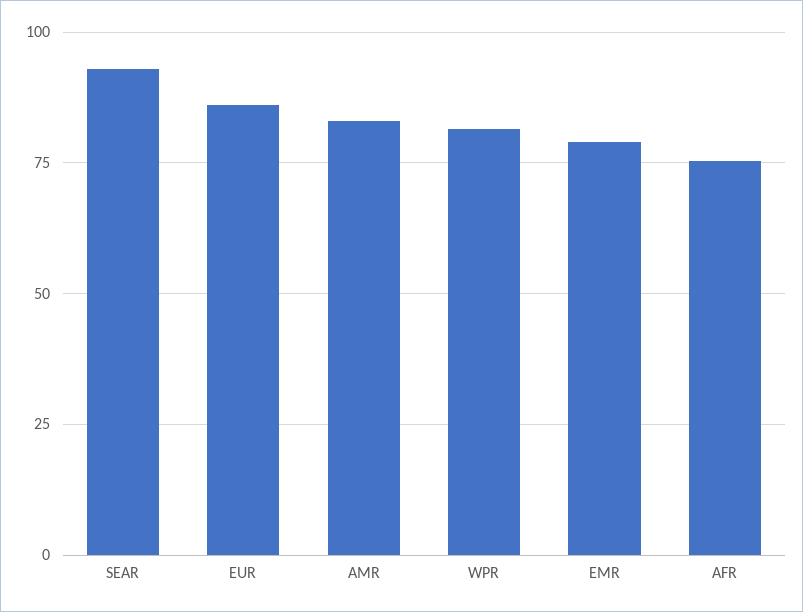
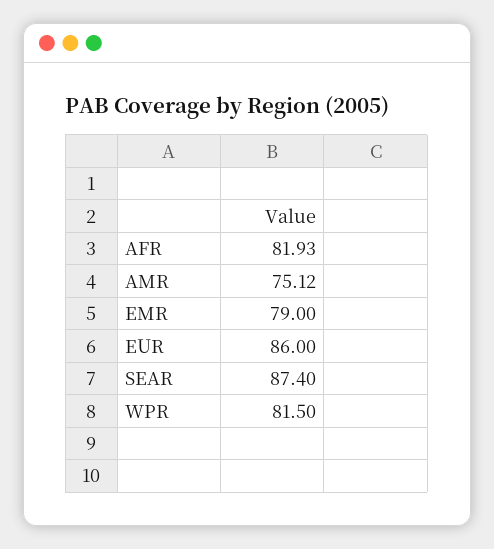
  {
-   "SEAR": 92.5,
+   "SEAR": 87.4,
    "EUR": 86,
-   "AMR": 82.5,
+   "AMR": 75.12,
    "WPR": 81.5,
    "EMR": 79,
-   "AFR": 75
+   "AFR": 81.93
  }

